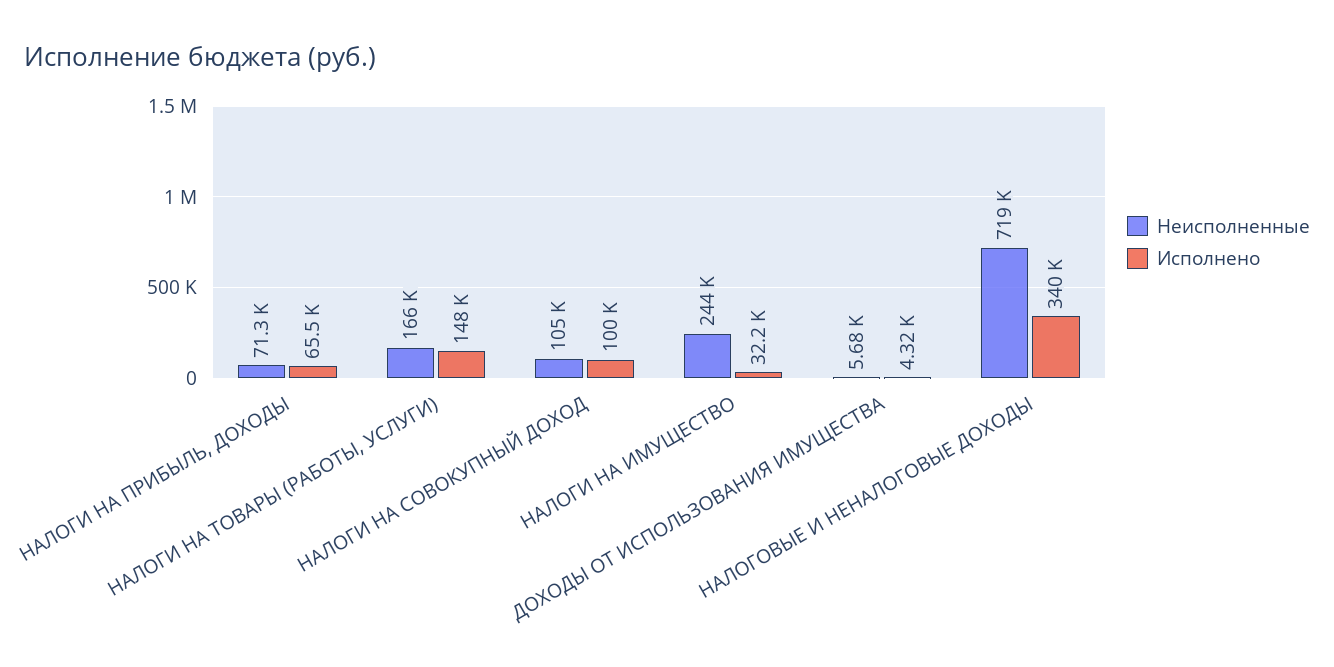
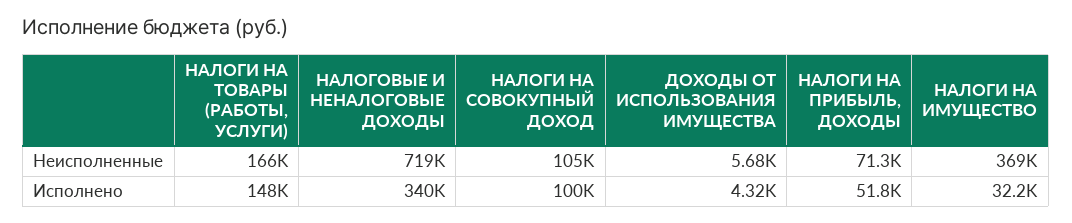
  {
    "Неисполненные": {
      "НАЛОГИ НА ПРИБЫЛЬ, ДОХОДЫ": 71300,
      "НАЛОГИ НА ТОВАРЫ (РАБОТЫ, УСЛУГИ)": 166000,
      "НАЛОГИ НА СОВОКУПНЫЙ ДОХОД": 105000,
-     "НАЛОГИ НА ИМУЩЕСТВО": 244000,
+     "НАЛОГИ НА ИМУЩЕСТВО": 369000,
      "ДОХОДЫ ОТ ИСПОЛЬЗОВАНИЯ ИМУЩЕСТВА": 5680,
      "НАЛОГОВЫЕ И НЕНАЛОГОВЫЕ ДОХОДЫ": 719000
    },
    "Исполнено": {
-     "НАЛОГИ НА ПРИБЫЛЬ, ДОХОДЫ": 65500,
+     "НАЛОГИ НА ПРИБЫЛЬ, ДОХОДЫ": 51800,
      "НАЛОГИ НА ТОВАРЫ (РАБОТЫ, УСЛУГИ)": 148000,
      "НАЛОГИ НА СОВОКУПНЫЙ ДОХОД": 100000,
      "НАЛОГИ НА ИМУЩЕСТВО": 32200,
      "ДОХОДЫ ОТ ИСПОЛЬЗОВАНИЯ ИМУЩЕСТВА": 4320,
      "НАЛОГОВЫЕ И НЕНАЛОГОВЫЕ ДОХОДЫ": 340000
    }
  }

